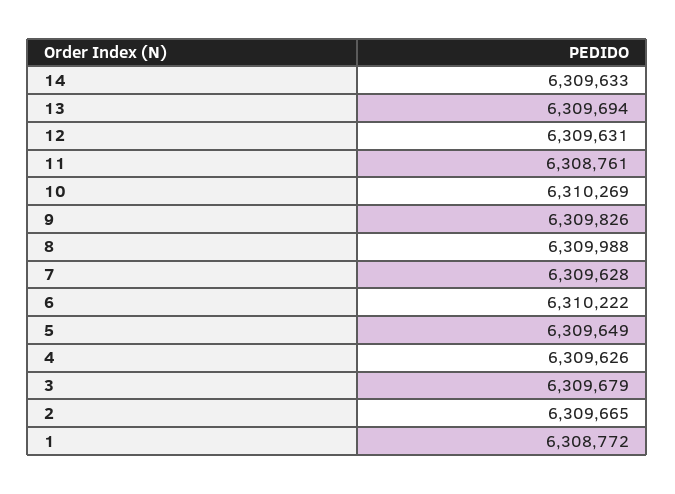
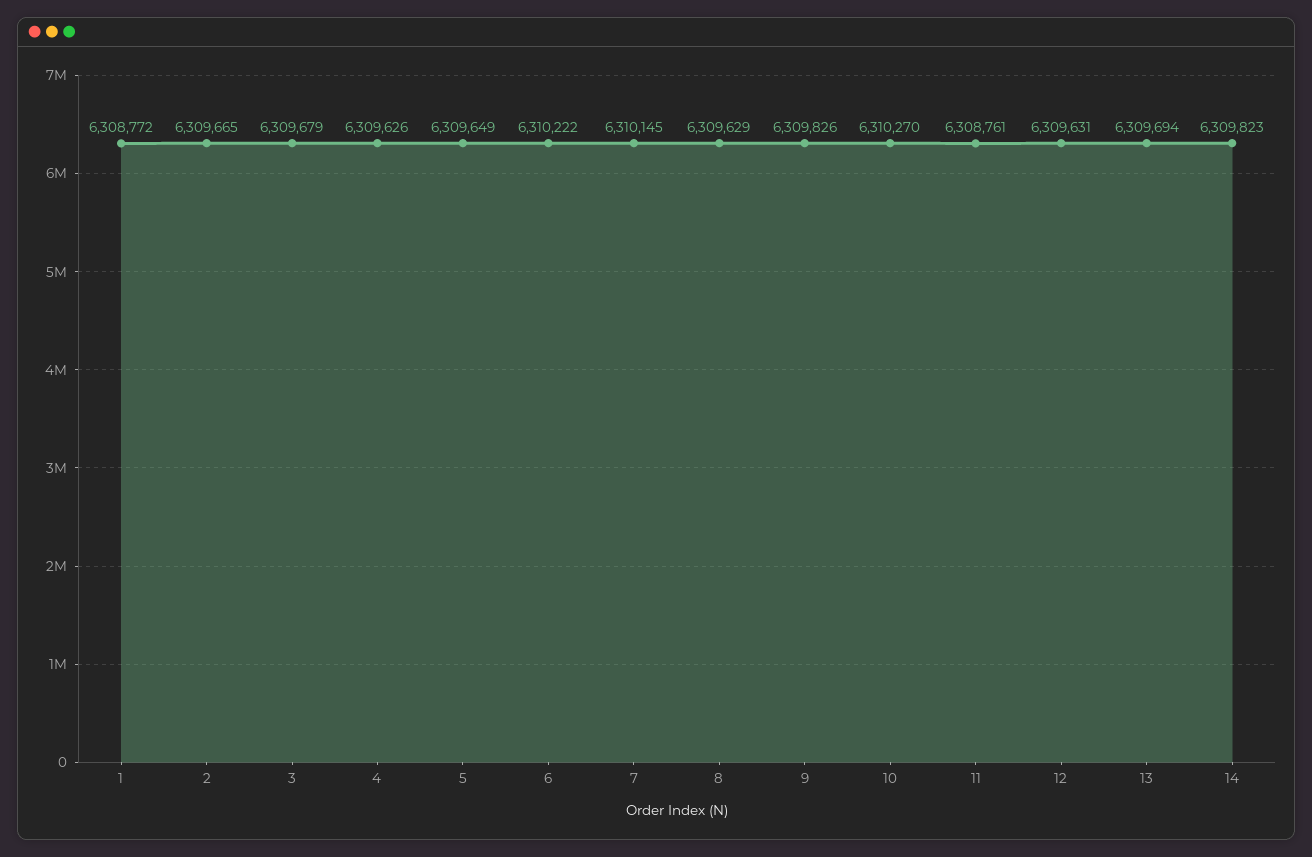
  {
-   "14": 6309633,
+   "14": 6309823,
    "13": 6309694,
    "12": 6309631,
    "11": 6308761,
-   "10": 6310269,
+   "10": 6310270,
    "9": 6309826,
-   "8": 6309988,
+   "8": 6309629,
-   "7": 6309628,
+   "7": 6310145,
    "6": 6310222,
    "5": 6309649,
    "4": 6309626,
    "3": 6309679,
    "2": 6309665,
    "1": 6308772
  }

